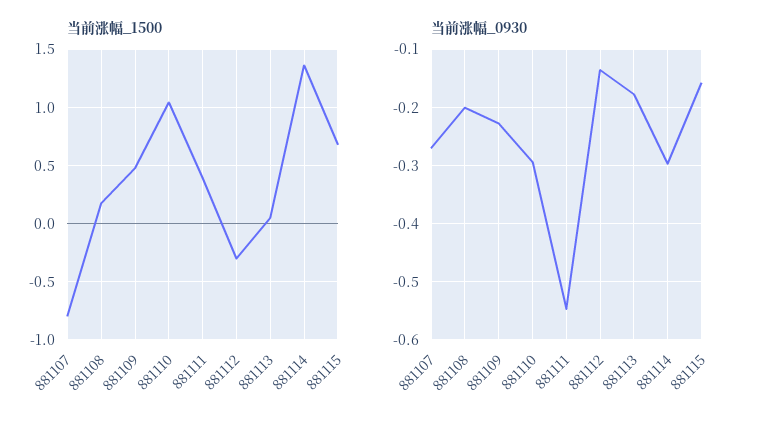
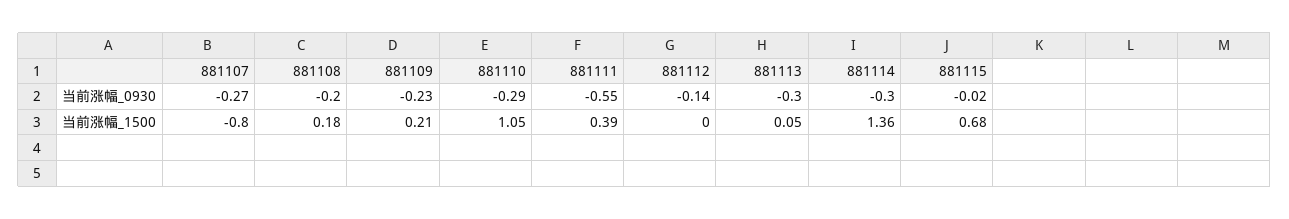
  {
    "当前涨幅_1500": {
      "881107": -0.8,
      "881108": 0.18,
-     "881109": 0.5,
+     "881109": 0.21,
      "881110": 1.05,
      "881111": 0.39,
-     "881112": -0.3,
+     "881112": 0,
      "881113": 0.05,
      "881114": 1.36,
      "881115": 0.68
    },
    "当前涨幅_0930": {
      "881107": -0.27,
      "881108": -0.2,
      "881109": -0.23,
      "881110": -0.29,
      "881111": -0.55,
      "881112": -0.14,
-     "881113": -0.18,
+     "881113": -0.3,
      "881114": -0.3,
-     "881115": -0.16
+     "881115": -0.02
    }
  }

